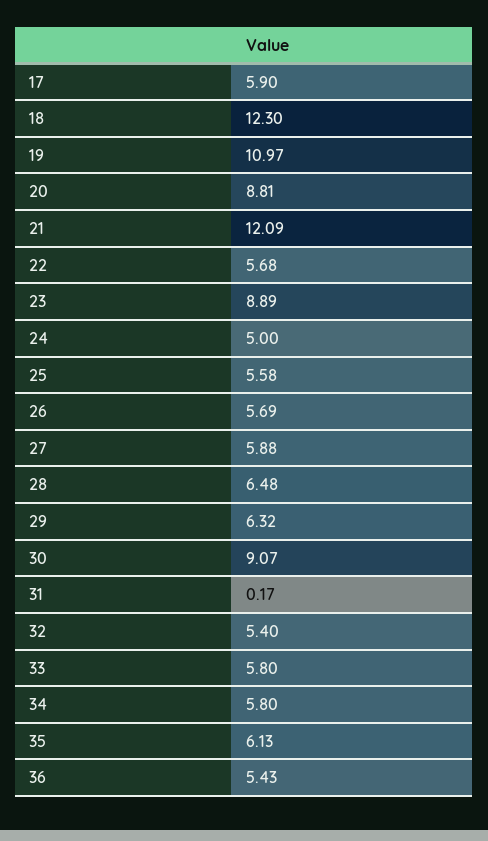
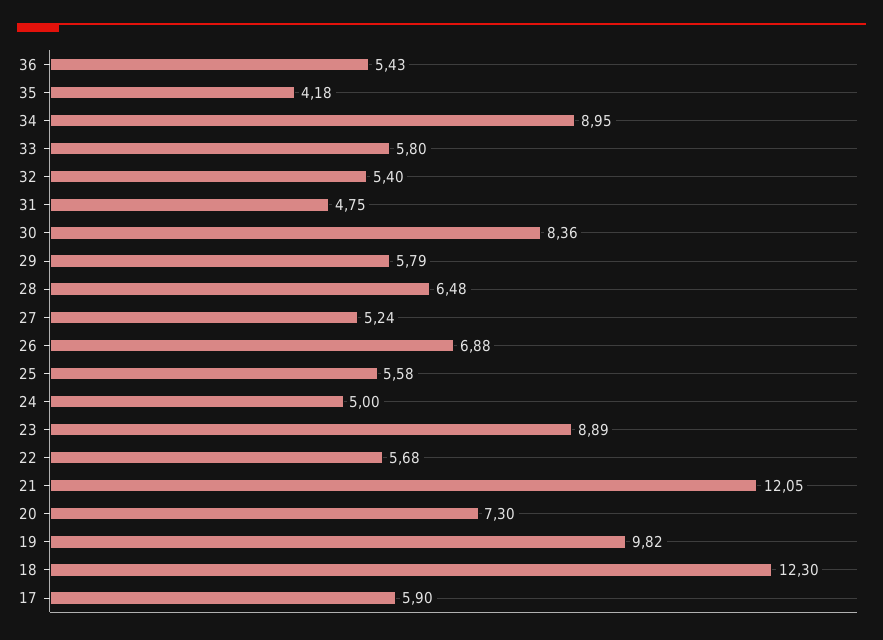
  {
    "17": 5.9,
    "18": 12.3,
-   "19": 10.97,
+   "19": 9.82,
-   "20": 8.81,
+   "20": 7.3,
-   "21": 12.09,
+   "21": 12.05,
    "22": 5.68,
    "23": 8.89,
    "24": 5,
    "25": 5.58,
-   "26": 5.69,
+   "26": 6.88,
-   "27": 5.88,
+   "27": 5.24,
    "28": 6.48,
-   "29": 6.32,
+   "29": 5.79,
-   "30": 9.07,
+   "30": 8.36,
-   "31": 0.17,
+   "31": 4.75,
    "32": 5.4,
    "33": 5.8,
-   "34": 5.8,
+   "34": 8.95,
-   "35": 6.13,
+   "35": 4.18,
    "36": 5.43
  }

